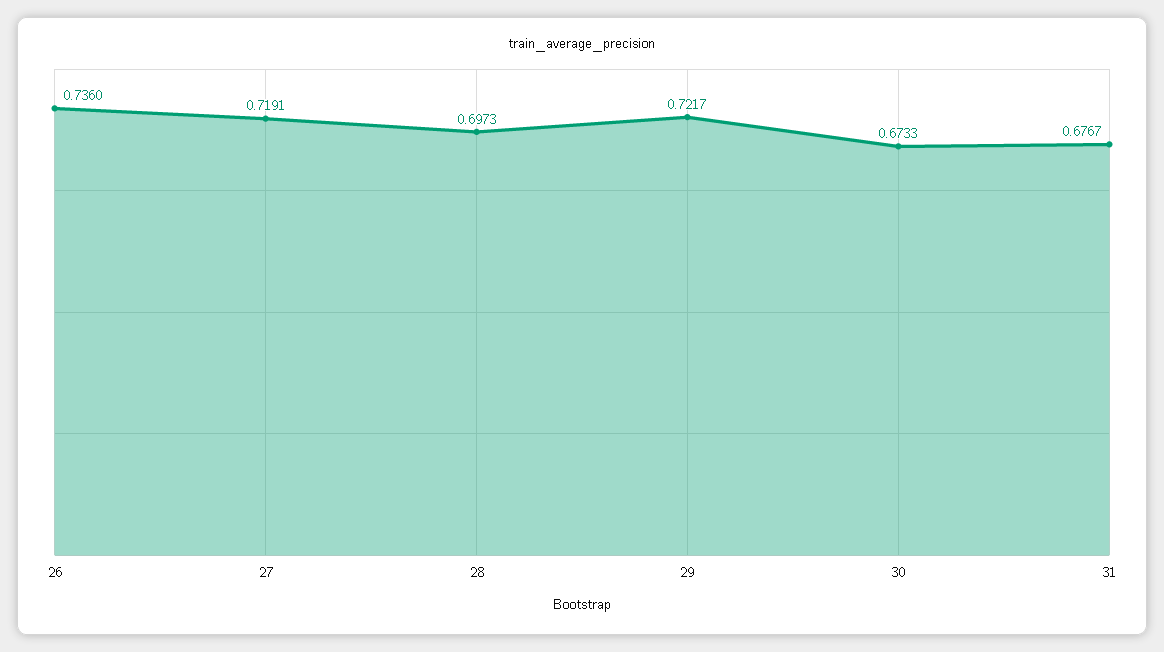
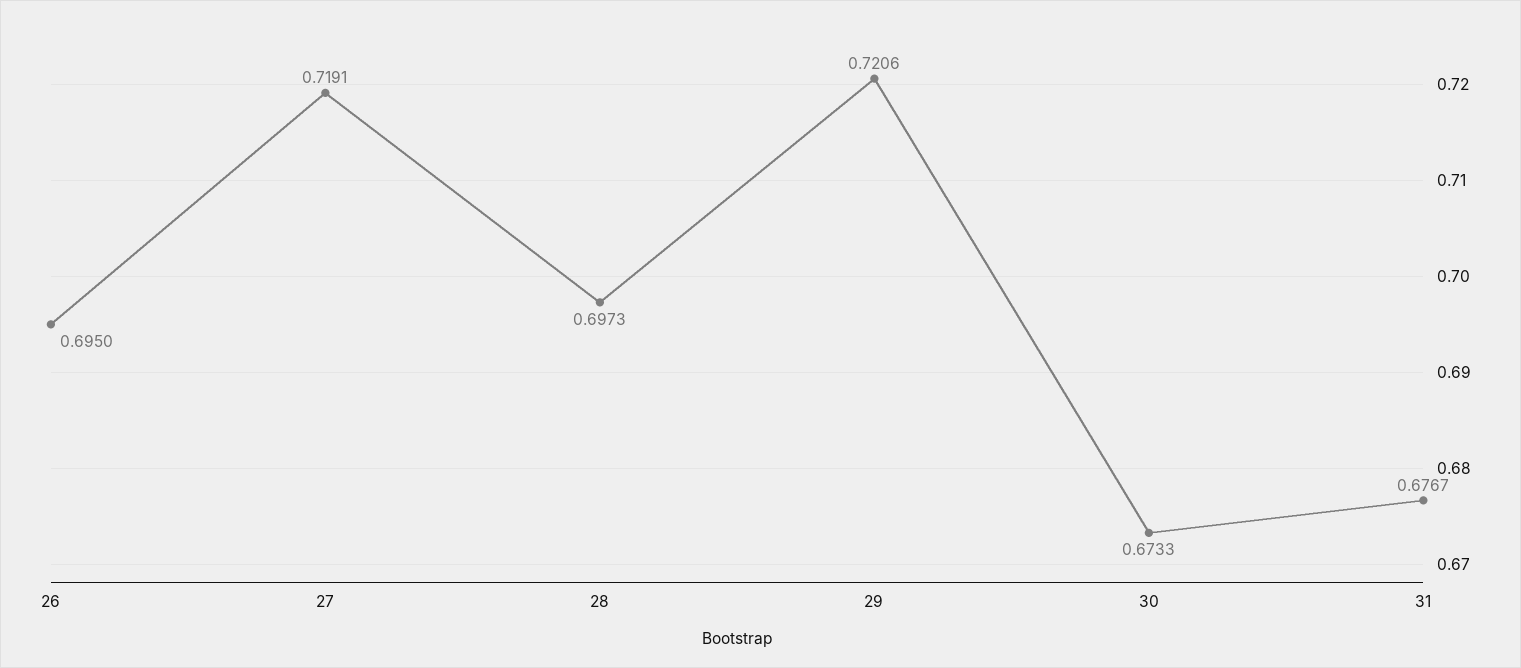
  {
-   "26": 0.736,
+   "26": 0.695,
    "27": 0.7191,
    "28": 0.6973,
-   "29": 0.7217,
+   "29": 0.7206,
    "30": 0.6733,
    "31": 0.6767
  }

